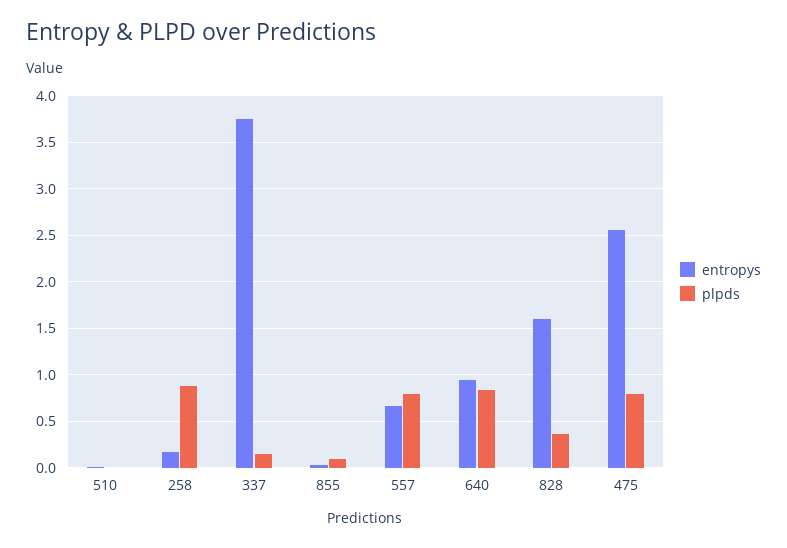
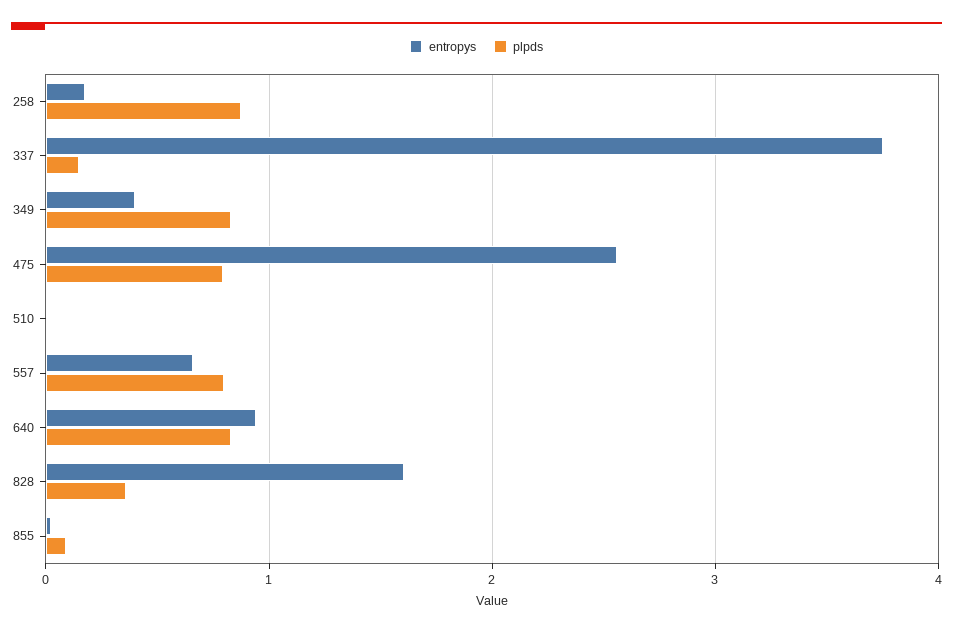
  {
    "entropys": {
      "510": 0,
      "258": 0.2,
      "337": 3.8,
      "855": 0,
      "557": 0.7,
      "640": 0.9,
      "828": 1.6,
-     "475": 2.6
+     "475": 2.6,
+     "349": 0.4
    },
    "plpds": {
      "510": 0,
      "258": 0.9,
      "337": 0.1,
      "855": 0.1,
      "557": 0.8,
      "640": 0.8,
      "828": 0.4,
-     "475": 0.8
+     "475": 0.8,
+     "349": 0.8
    }
  }

